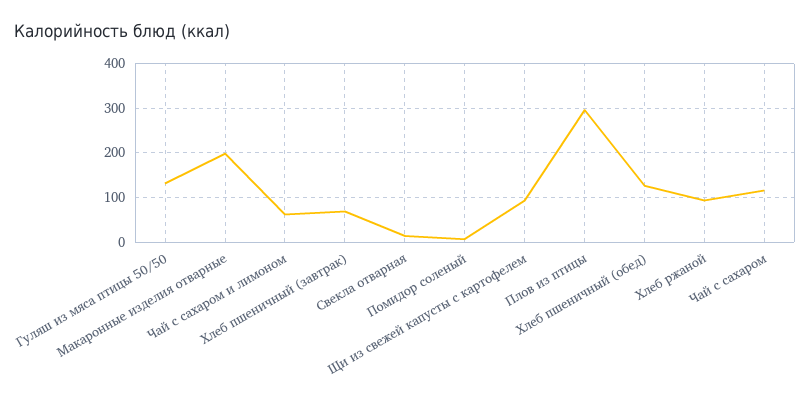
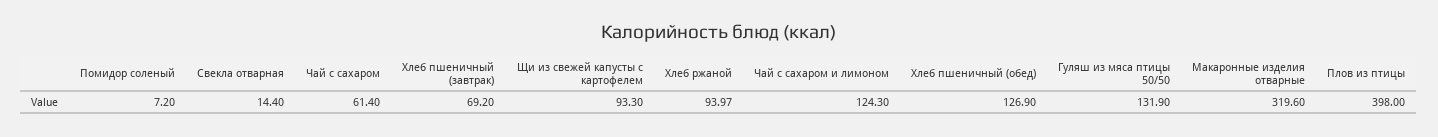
  {
    "Гуляш из мяса птицы 50/50": 131.9,
-   "Макаронные изделия отварные": 200,
+   "Макаронные изделия отварные": 319.6,
-   "Чай с сахаром и лимоном": 60,
+   "Чай с сахаром и лимоном": 124.3,
    "Хлеб пшеничный (завтрак)": 69.2,
    "Свекла отварная": 14.4,
    "Помидор соленый": 7.2,
    "Щи из свежей капусты с картофелем": 93.3,
-   "Плов из птицы": 300,
+   "Плов из птицы": 398,
    "Хлеб пшеничный (обед)": 126.9,
    "Хлеб ржаной": 93.97,
-   "Чай с сахаром": 120
+   "Чай с сахаром": 61.4
  }

